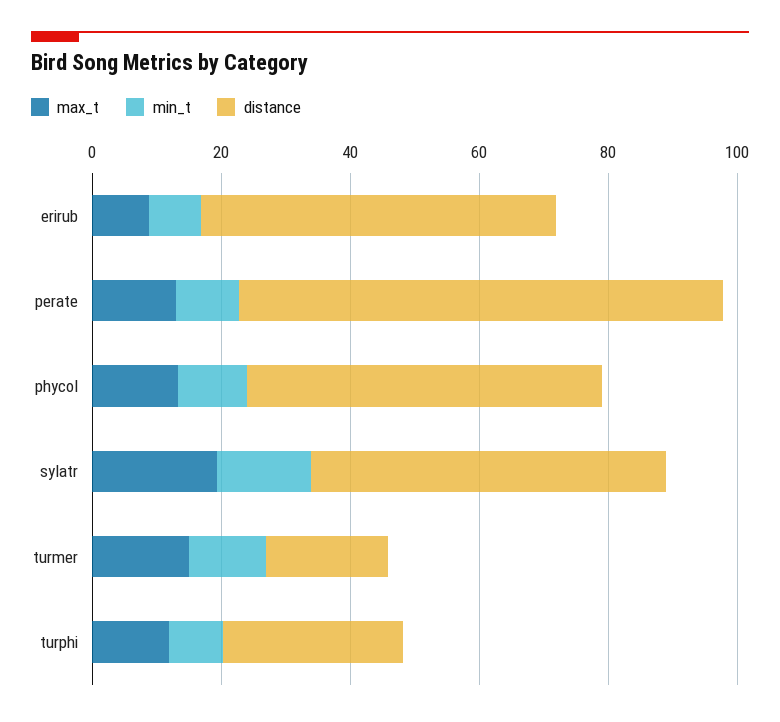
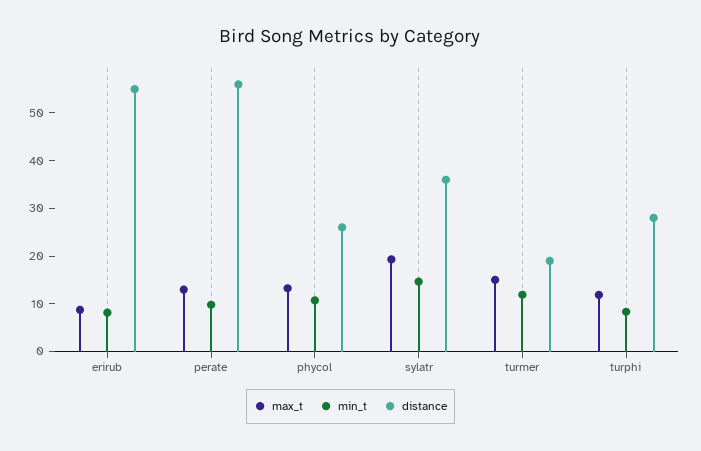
  {
    "max_t": {
      "erirub": 8,
      "perate": 12,
      "phycol": 14,
      "sylatr": 20,
      "turmer": 16,
      "turphi": 12
    },
    "min_t": {
      "erirub": 8,
      "perate": 10,
      "phycol": 10,
      "sylatr": 14,
      "turmer": 12,
      "turphi": 8
    },
    "distance": {
      "erirub": 56,
-     "perate": 75,
+     "perate": 56,
-     "phycol": 55,
+     "phycol": 26,
-     "sylatr": 55,
+     "sylatr": 36,
      "turmer": 20,
      "turphi": 28
    }
  }

